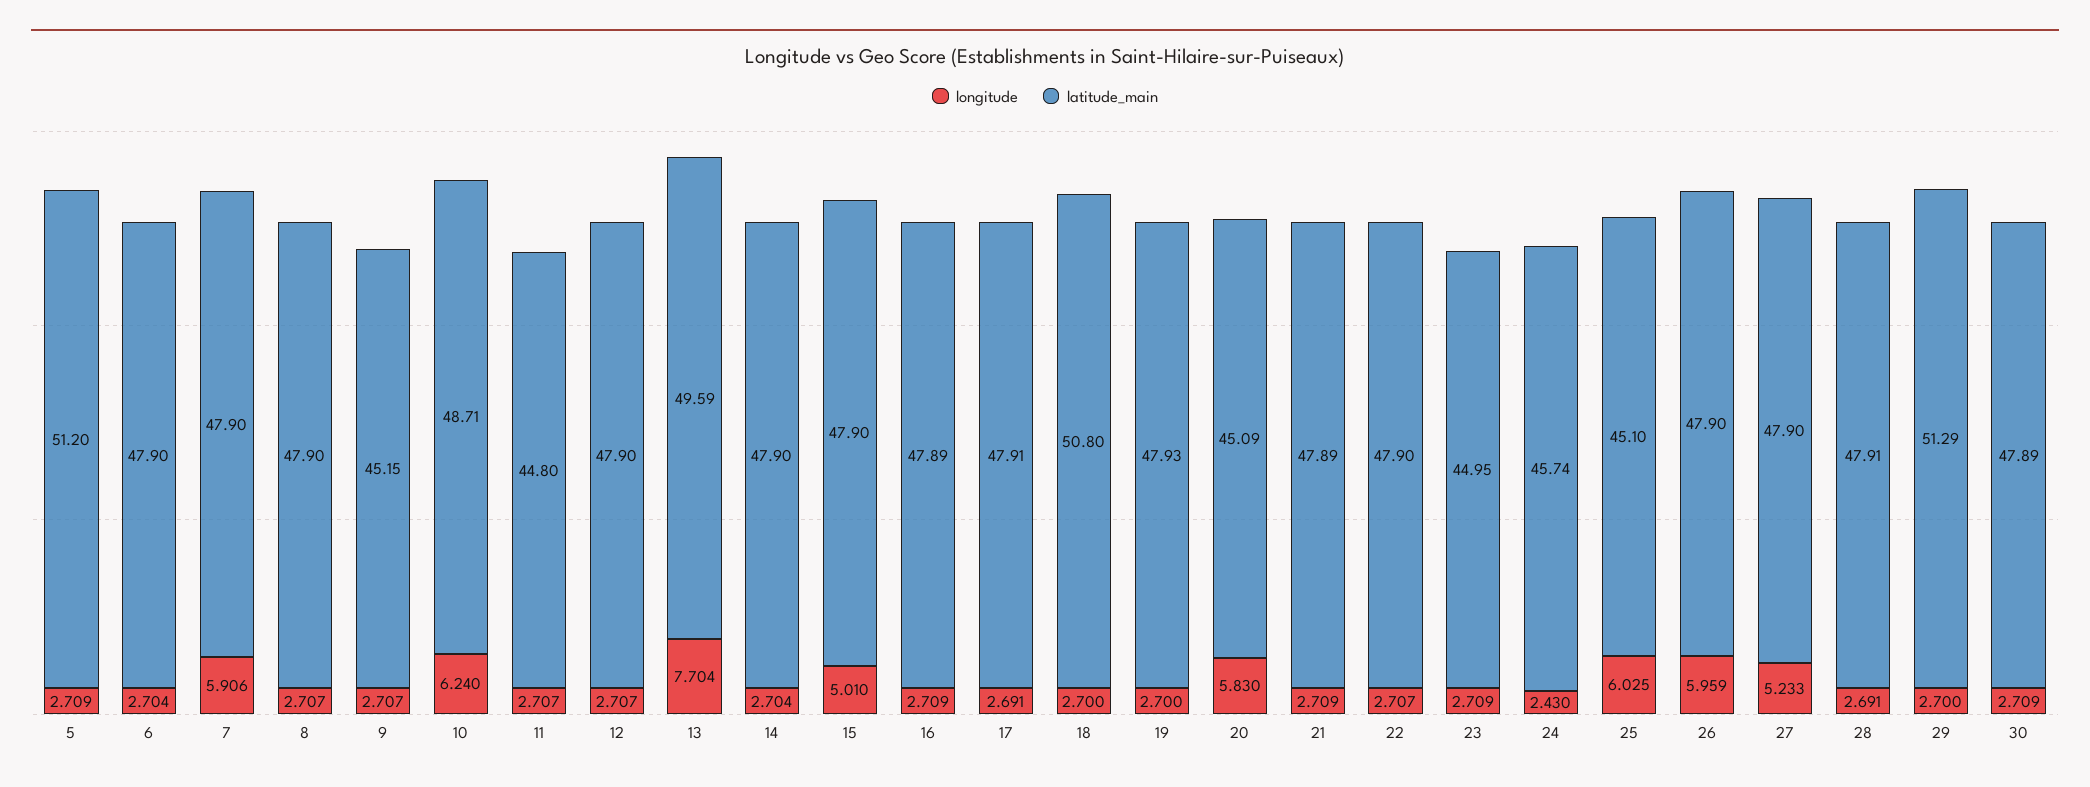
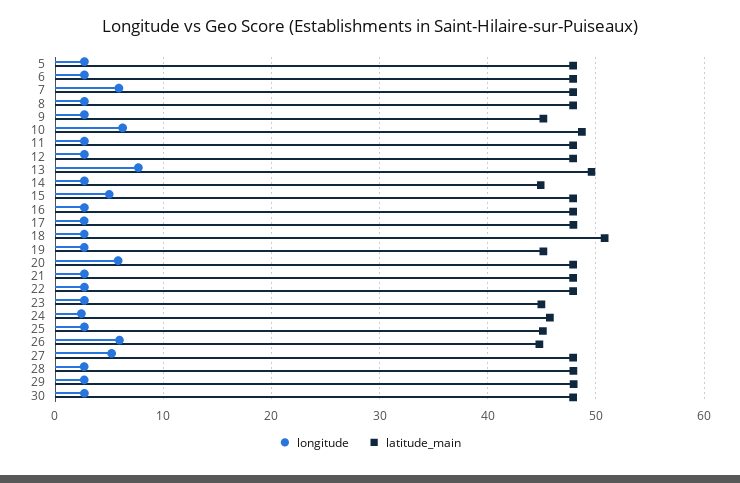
  {
    "longitude": {
      "5": 2.709,
      "6": 2.704,
      "7": 5.906,
      "8": 2.707,
      "9": 2.707,
      "10": 6.24,
      "11": 2.707,
      "12": 2.707,
      "13": 7.704,
      "14": 2.704,
      "15": 5.01,
      "16": 2.709,
      "17": 2.691,
      "18": 2.7,
      "19": 2.7,
      "20": 5.83,
      "21": 2.709,
      "22": 2.707,
      "23": 2.709,
      "24": 2.43,
-     "25": 6.025,
+     "25": 3,
      "26": 5.959,
      "27": 5.233,
      "28": 2.691,
      "29": 2.7,
      "30": 2.709
    },
    "latitude_main": {
-     "5": 51.2,
+     "5": 48,
      "6": 47.9,
      "7": 47.9,
      "8": 47.9,
      "9": 45.15,
      "10": 48.71,
-     "11": 44.8,
+     "11": 48,
      "12": 47.9,
      "13": 49.59,
-     "14": 47.9,
+     "14": 45,
      "15": 47.9,
      "16": 47.89,
      "17": 47.91,
      "18": 50.8,
-     "19": 47.93,
+     "19": 45,
-     "20": 45.09,
+     "20": 48,
      "21": 47.89,
      "22": 47.9,
      "23": 44.95,
      "24": 45.74,
      "25": 45.1,
-     "26": 47.9,
+     "26": 45,
      "27": 47.9,
      "28": 47.91,
-     "29": 51.29,
+     "29": 48,
      "30": 47.89
    }
  }

